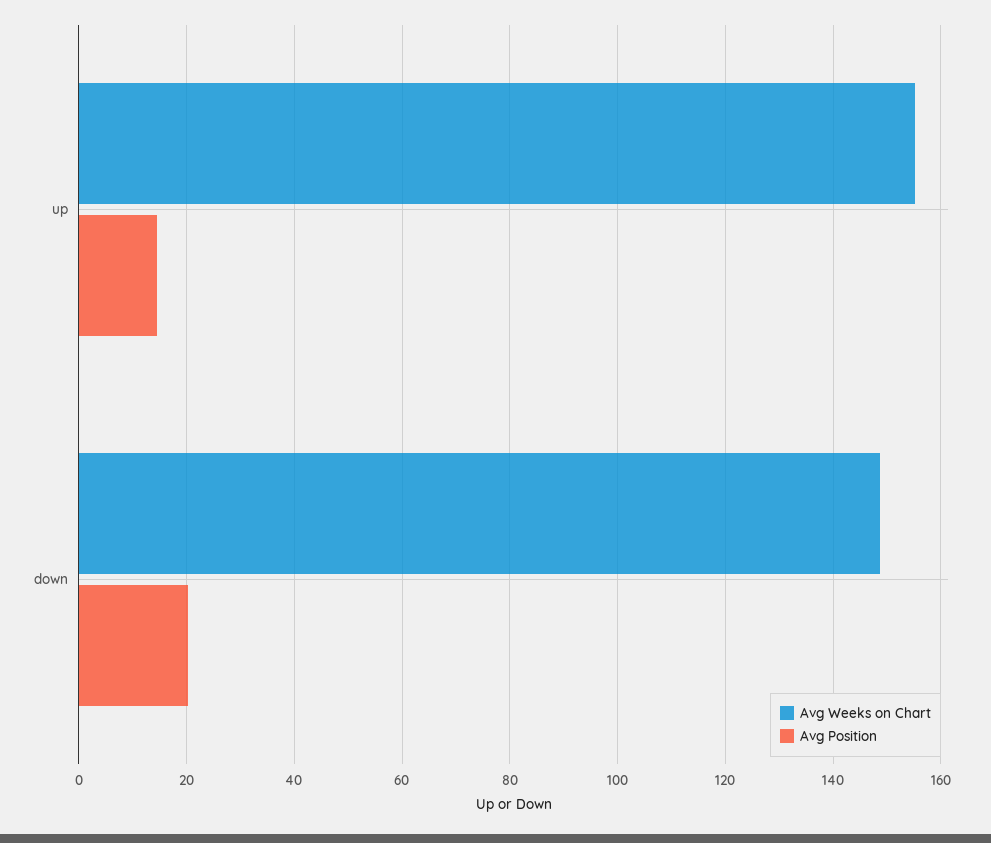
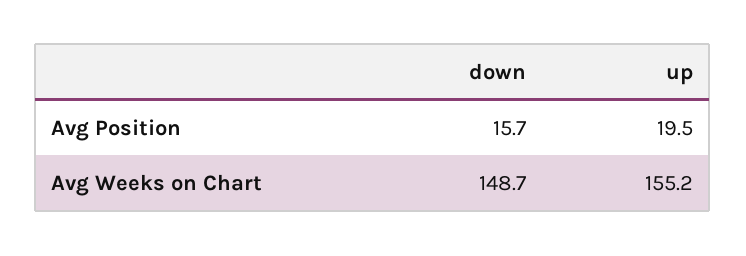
  {
    "Avg Weeks on Chart": {
      "up": 155.2,
      "down": 148.7
    },
    "Avg Position": {
-     "up": 14,
+     "up": 19.5,
-     "down": 20
+     "down": 15.7
    }
  }

